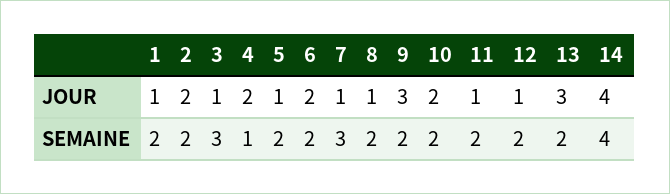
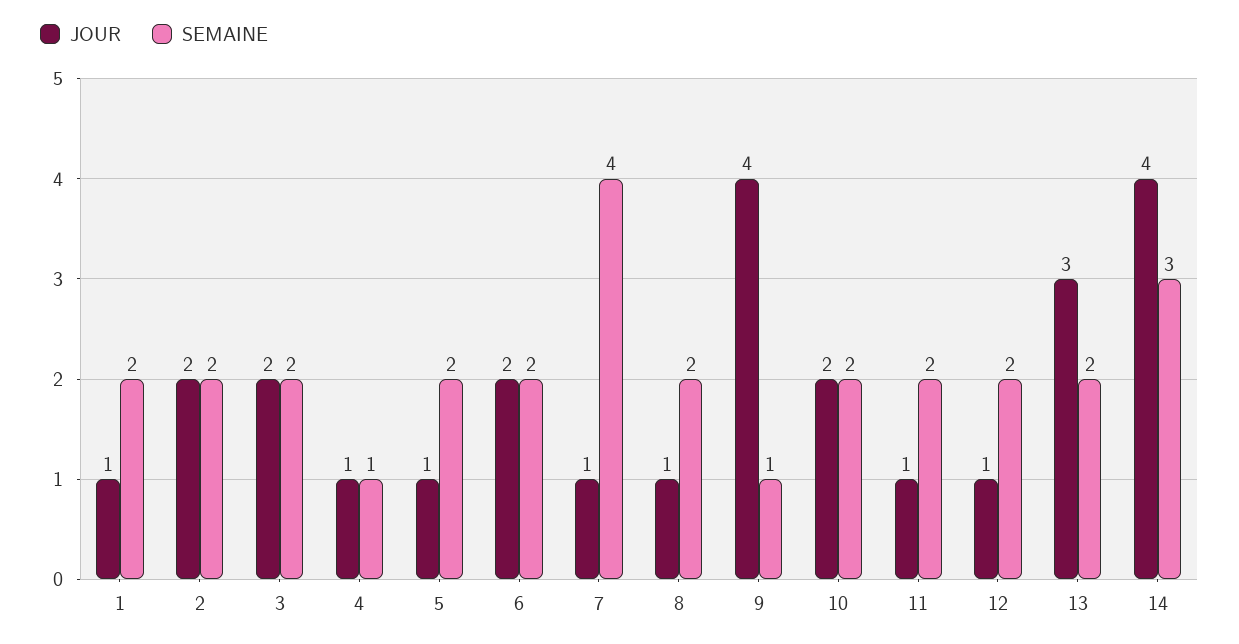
  {
    "JOUR": {
      "1": 1,
      "2": 2,
-     "3": 1,
+     "3": 2,
-     "4": 2,
+     "4": 1,
      "5": 1,
      "6": 2,
      "7": 1,
      "8": 1,
-     "9": 3,
+     "9": 4,
      "10": 2,
      "11": 1,
      "12": 1,
      "13": 3,
      "14": 4
    },
    "SEMAINE": {
      "1": 2,
      "2": 2,
-     "3": 3,
+     "3": 2,
      "4": 1,
      "5": 2,
      "6": 2,
-     "7": 3,
+     "7": 4,
      "8": 2,
-     "9": 2,
+     "9": 1,
      "10": 2,
      "11": 2,
      "12": 2,
      "13": 2,
-     "14": 4
+     "14": 3
    }
  }

